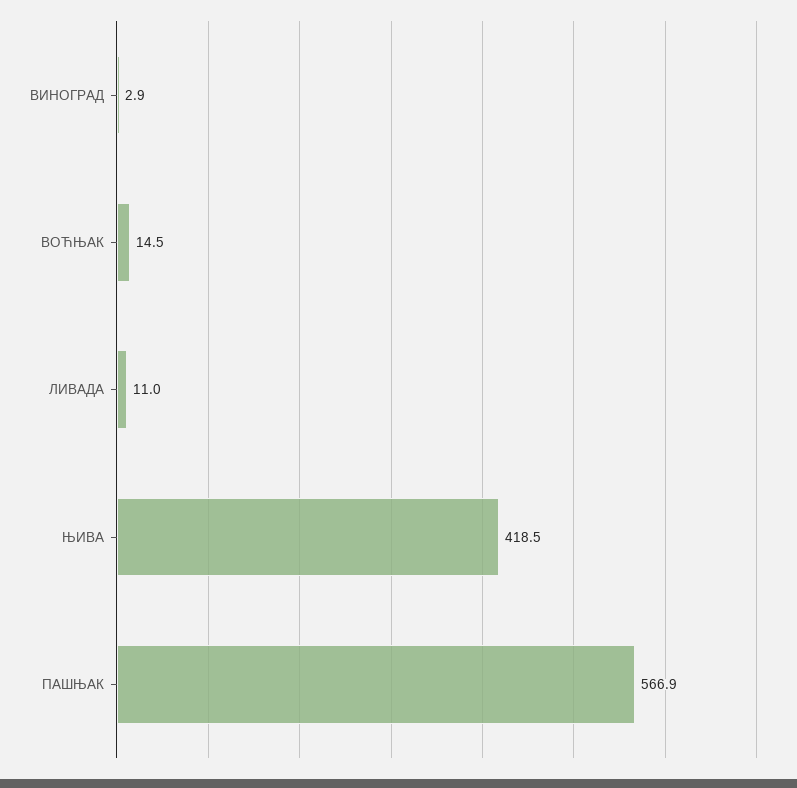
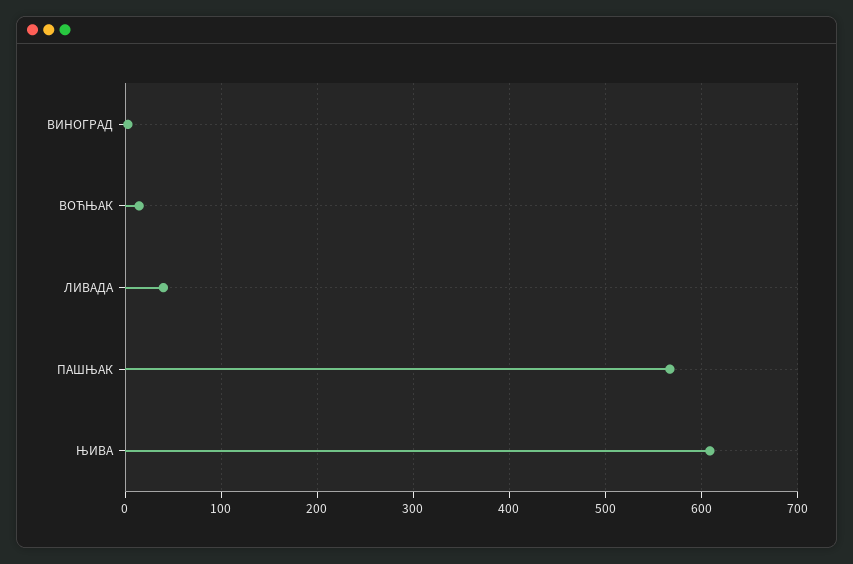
  {
    "ВИНОГРАД": 2.9,
    "ВОЋЊАК": 14.5,
-   "ЛИВАДА": 11,
+   "ЛИВАДА": 40,
-   "ЊИВА": 418.5,
+   "ЊИВА": 610,
    "ПАШЊАК": 566.9
  }

